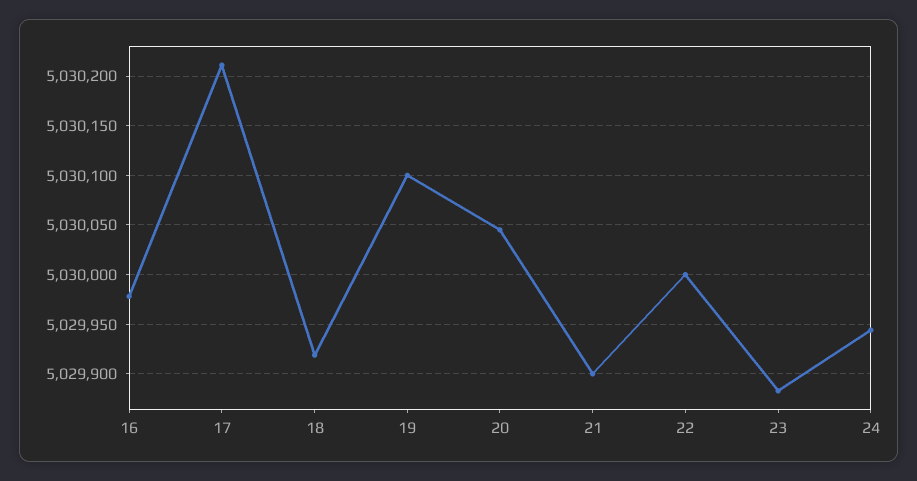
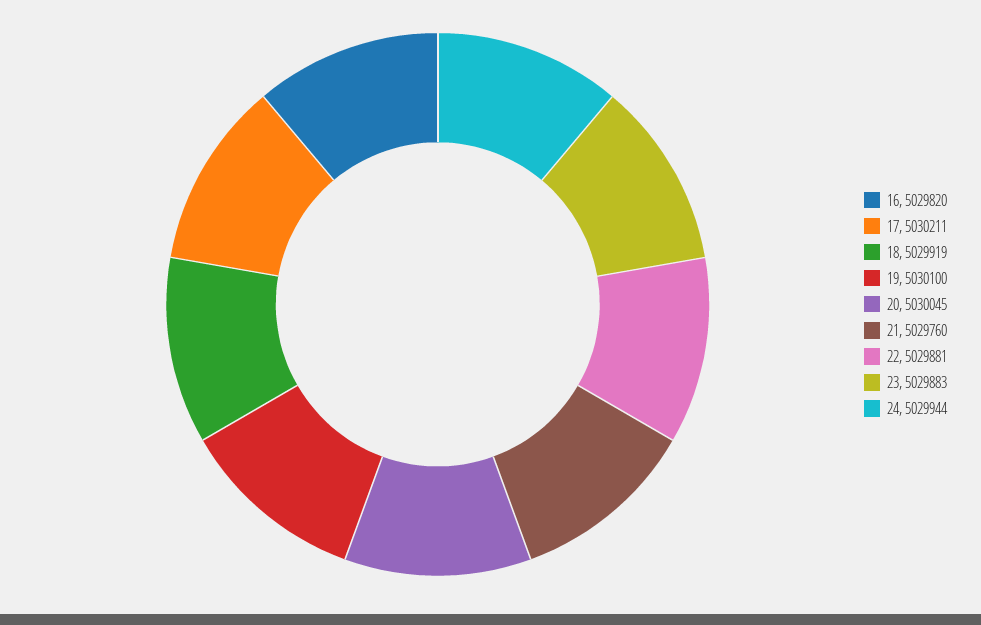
  {
-   "16": 5029980,
+   "16": 5029820,
    "17": 5030211,
    "18": 5029919,
    "19": 5030100,
    "20": 5030045,
-   "21": 5029900,
+   "21": 5029760,
-   "22": 5030000,
+   "22": 5029881,
    "23": 5029883,
    "24": 5029944
  }

